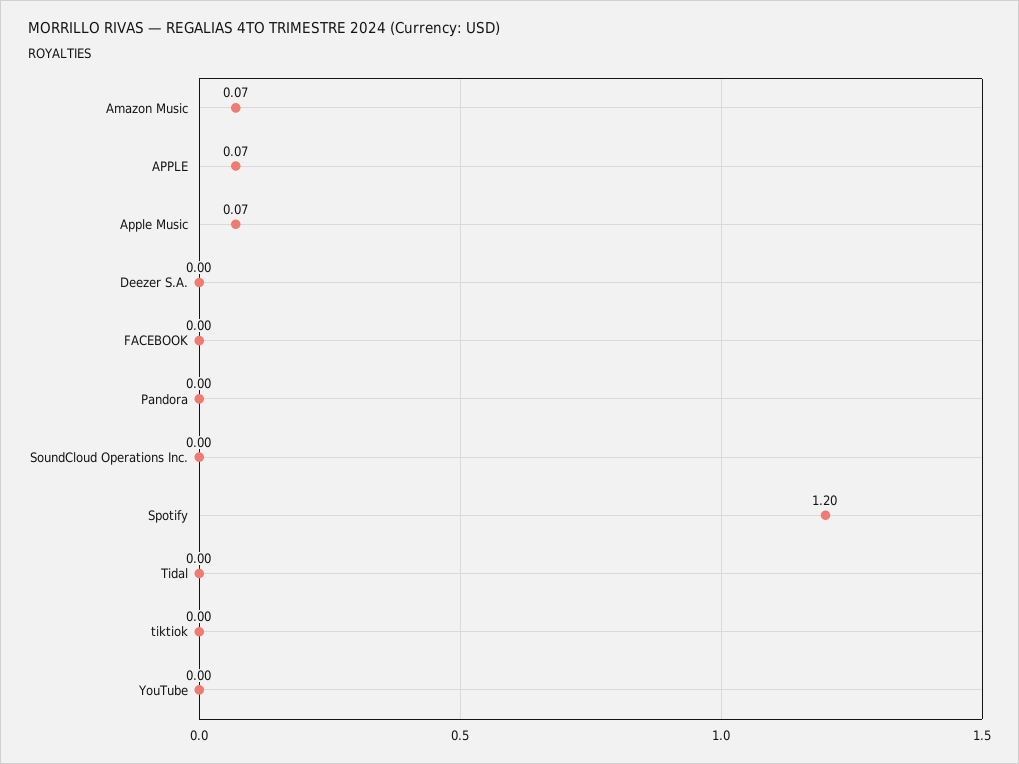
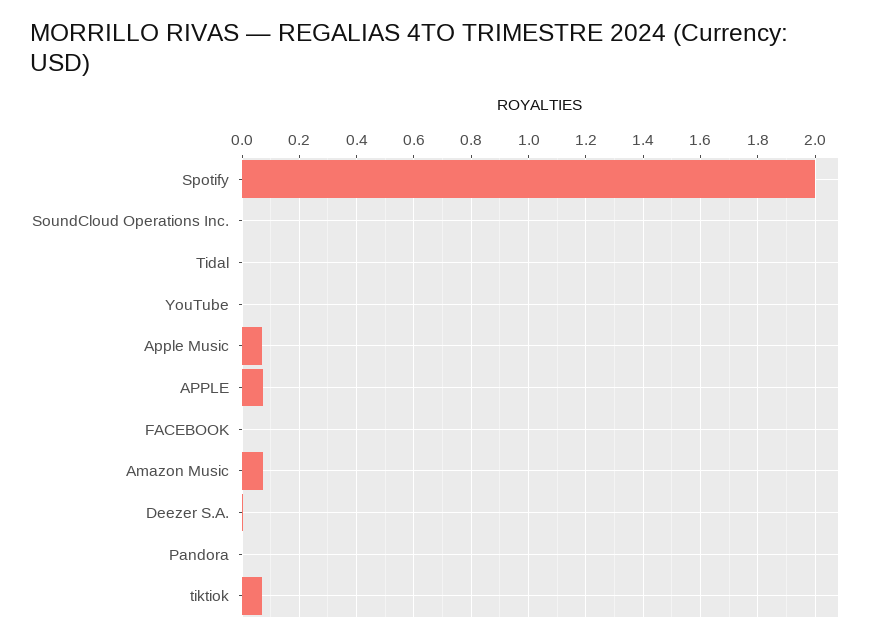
  {
    "Amazon Music": 0.07,
    "APPLE": 0.07,
    "Apple Music": 0.07,
    "Deezer S.A.": 0,
    "FACEBOOK": 0,
    "Pandora": 0,
    "SoundCloud Operations Inc.": 0,
-   "Spotify": 1.2,
+   "Spotify": 2,
    "Tidal": 0,
-   "tiktiok": 0,
+   "tiktiok": 0.075,
    "YouTube": 0
  }

